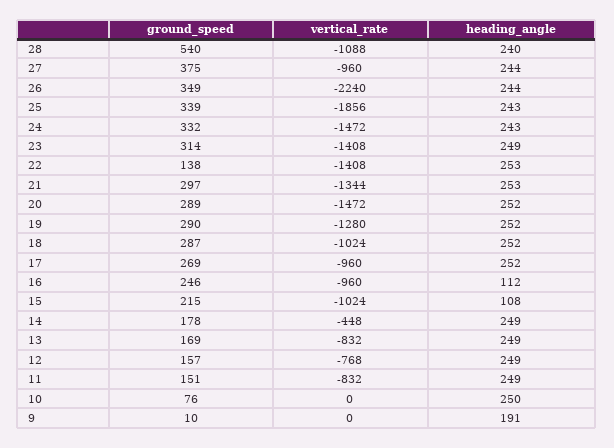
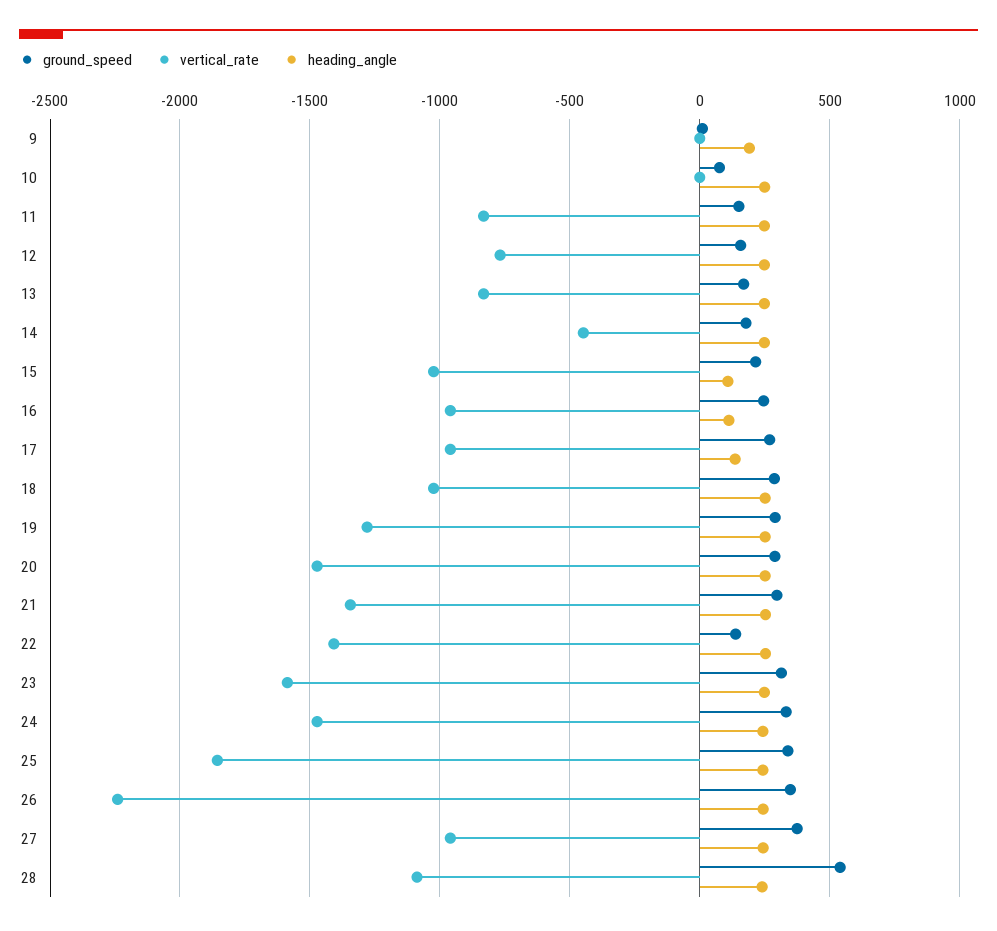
  {
    "ground_speed": {
      "28": 540,
      "27": 375,
      "26": 349,
      "25": 339,
      "24": 332,
      "23": 314,
      "22": 138,
      "21": 297,
      "20": 289,
      "19": 290,
      "18": 287,
      "17": 269,
      "16": 246,
      "15": 215,
      "14": 178,
      "13": 169,
      "12": 157,
      "11": 151,
      "10": 76,
      "9": 10
    },
    "vertical_rate": {
      "28": -1088,
      "27": -960,
      "26": -2240,
      "25": -1856,
      "24": -1472,
-     "23": -1408,
+     "23": -1600,
      "22": -1408,
      "21": -1344,
      "20": -1472,
      "19": -1280,
      "18": -1024,
      "17": -960,
      "16": -960,
      "15": -1024,
      "14": -448,
      "13": -832,
      "12": -768,
      "11": -832,
      "10": 0,
      "9": 0
    },
    "heading_angle": {
      "28": 240,
      "27": 244,
      "26": 244,
      "25": 243,
      "24": 243,
      "23": 249,
      "22": 253,
      "21": 253,
      "20": 252,
      "19": 252,
      "18": 252,
-     "17": 252,
+     "17": 150,
      "16": 112,
      "15": 108,
      "14": 249,
      "13": 249,
      "12": 249,
      "11": 249,
      "10": 250,
      "9": 191
    }
  }

